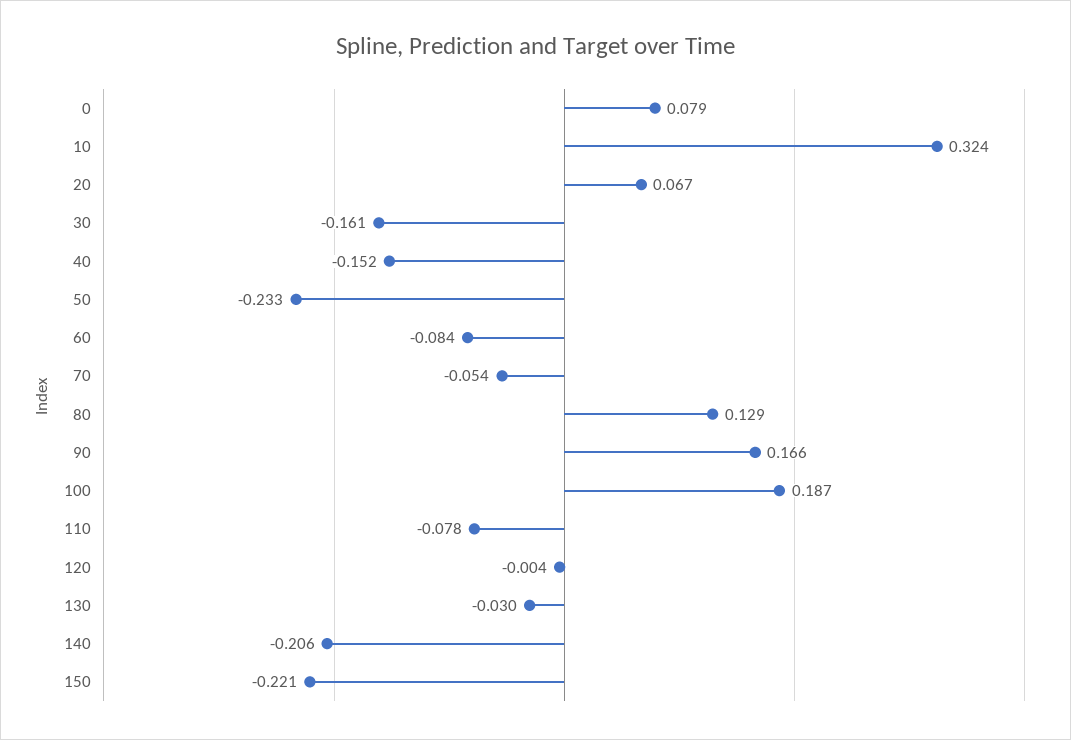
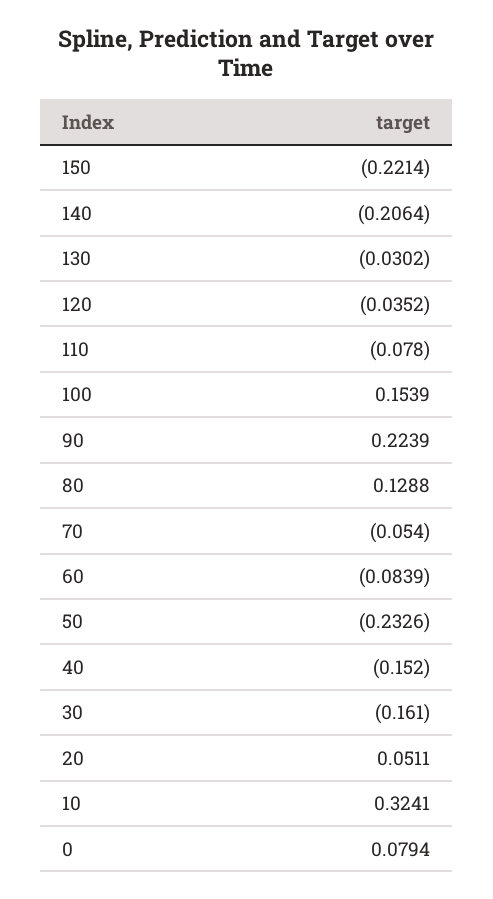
  {
    "0": 0.0794,
    "10": 0.3241,
-   "20": 0.067,
+   "20": 0.0511,
    "30": -0.161,
    "40": -0.152,
    "50": -0.2326,
    "60": -0.0839,
    "70": -0.054,
    "80": 0.1288,
-   "90": 0.166,
+   "90": 0.2239,
-   "100": 0.187,
+   "100": 0.1539,
    "110": -0.078,
-   "120": -0.004,
+   "120": -0.0352,
    "130": -0.0302,
    "140": -0.2064,
    "150": -0.2214
  }

